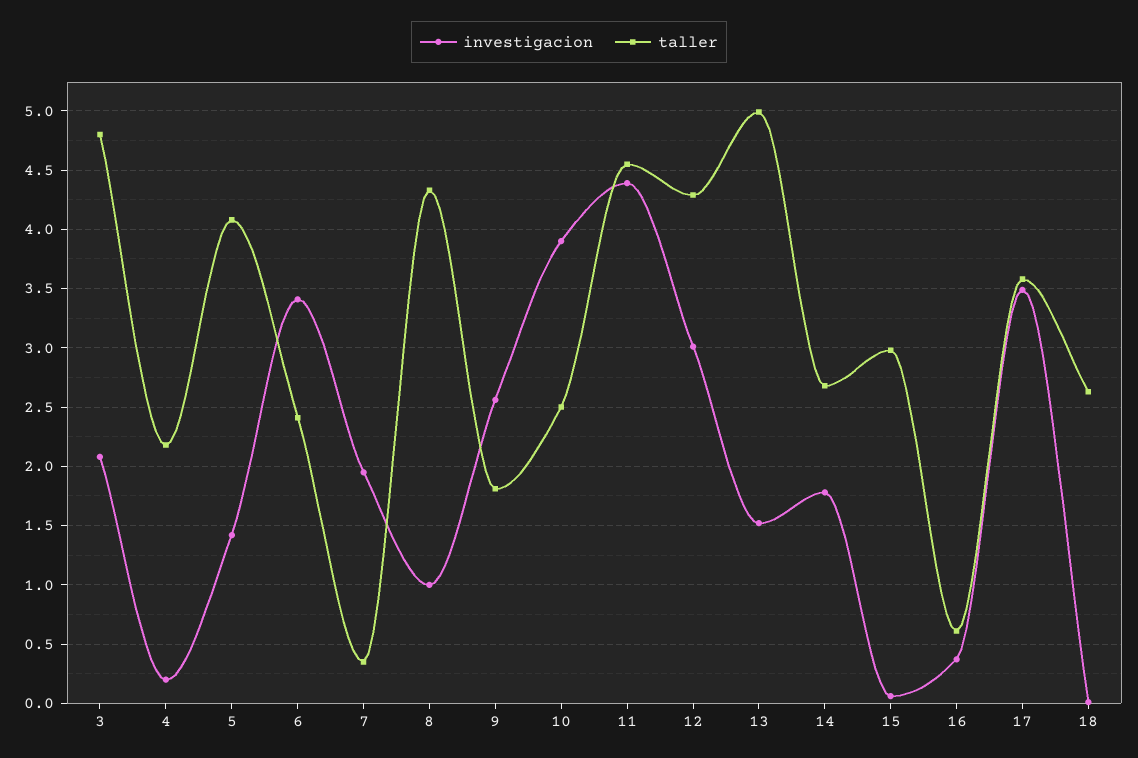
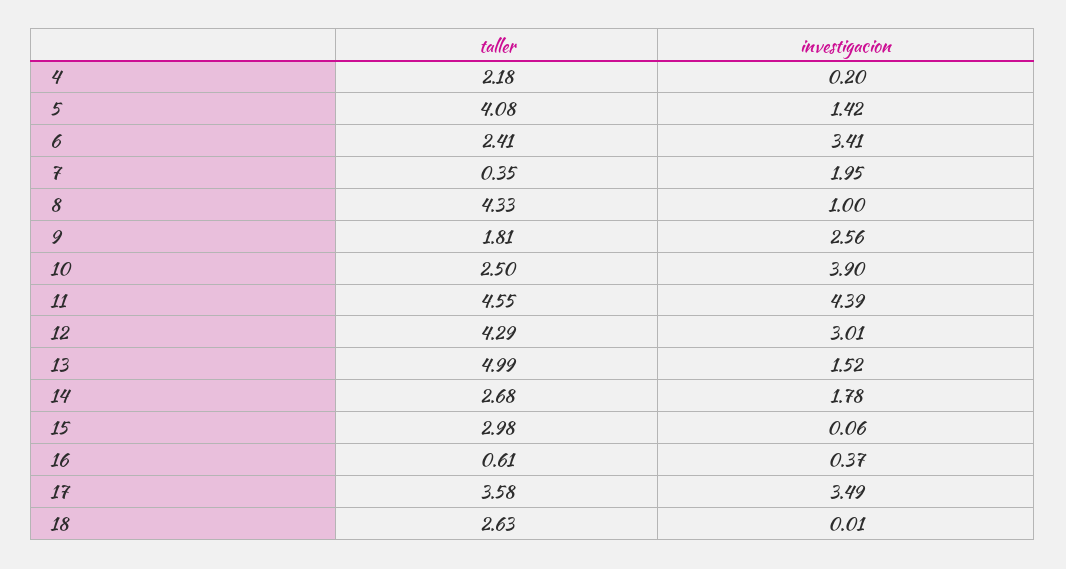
  {
    "investigacion": {
-     "3": 2.1,
      "4": 0.2,
      "5": 1.42,
      "6": 3.41,
      "7": 1.95,
      "8": 1,
      "9": 2.56,
      "10": 3.9,
      "11": 4.39,
      "12": 3.01,
      "13": 1.52,
      "14": 1.78,
      "15": 0.06,
      "16": 0.37,
      "17": 3.49,
      "18": 0.01
    },
    "taller": {
-     "3": 4.8,
      "4": 2.18,
      "5": 4.08,
      "6": 2.41,
      "7": 0.35,
      "8": 4.33,
      "9": 1.81,
      "10": 2.5,
      "11": 4.55,
      "12": 4.29,
      "13": 4.99,
      "14": 2.68,
      "15": 2.98,
      "16": 0.61,
      "17": 3.58,
      "18": 2.63
    }
  }

